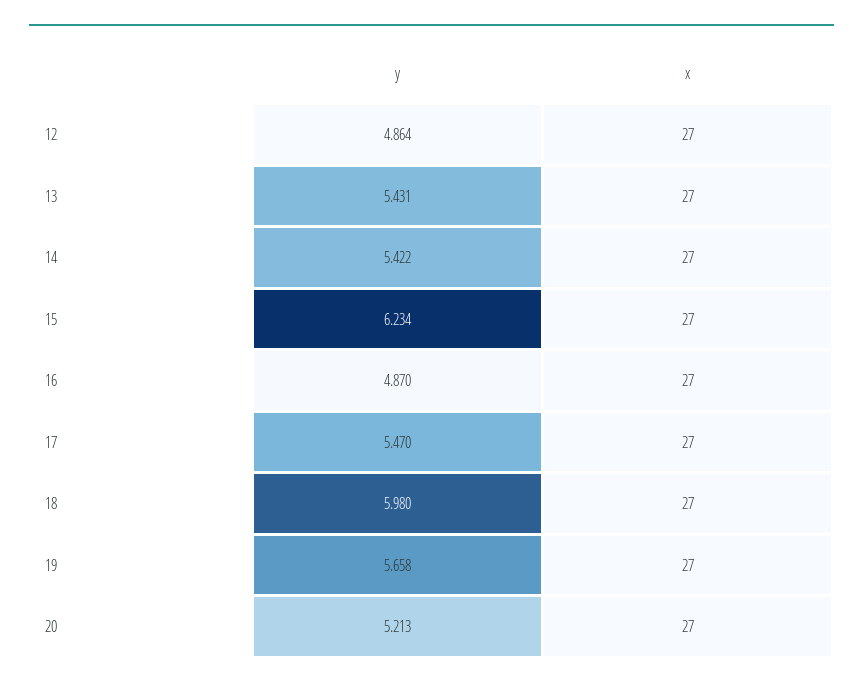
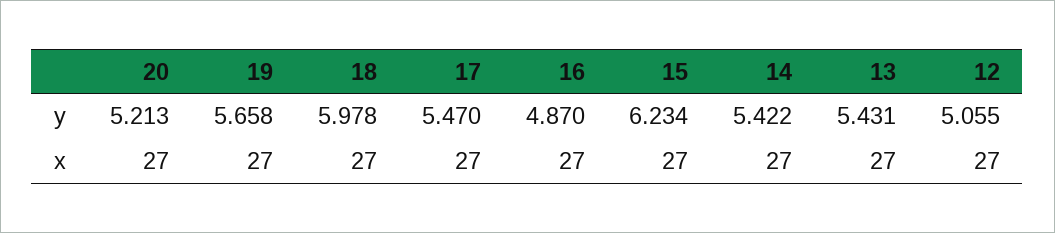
  {
    "y": {
-     "12": 4.864,
+     "12": 5.055,
      "13": 5.431,
      "14": 5.422,
      "15": 6.234,
      "16": 4.87,
      "17": 5.47,
-     "18": 5.98,
+     "18": 5.978,
      "19": 5.658,
      "20": 5.213
    },
    "x": {
      "12": 27,
      "13": 27,
      "14": 27,
      "15": 27,
      "16": 27,
      "17": 27,
      "18": 27,
      "19": 27,
      "20": 27
    }
  }

